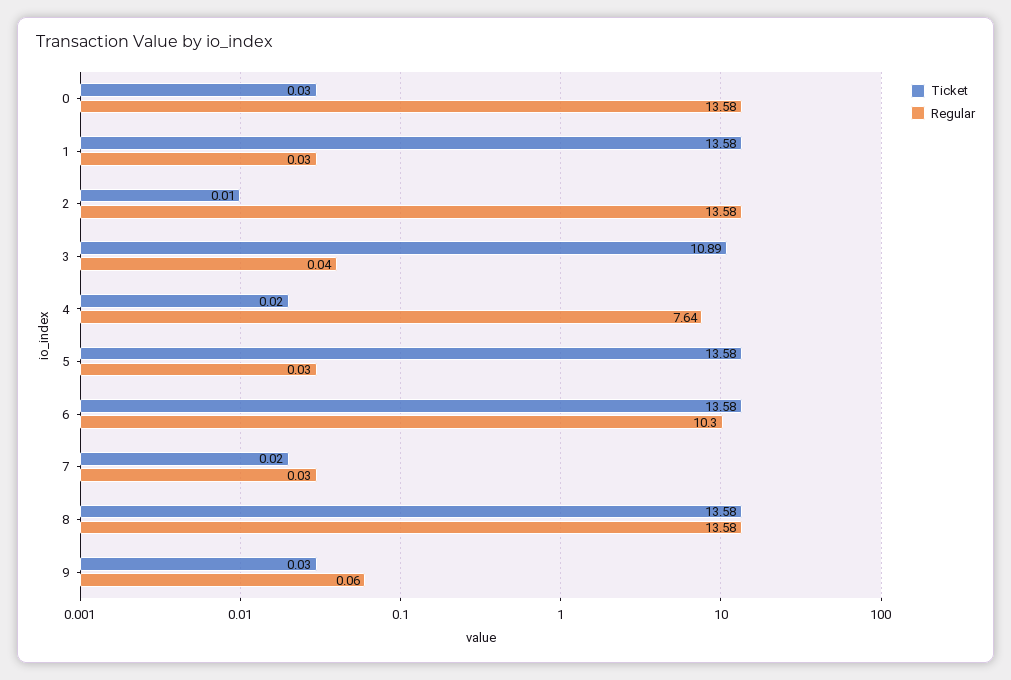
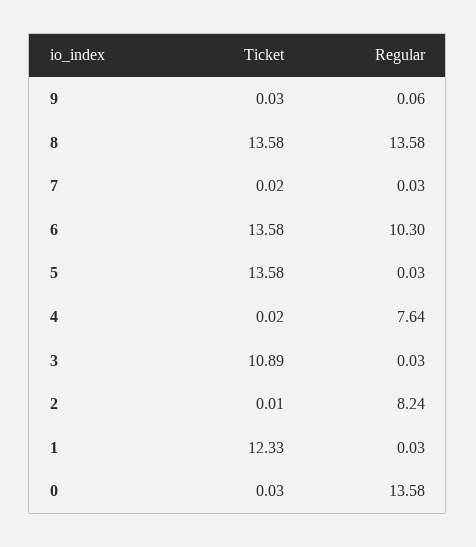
  {
    "Ticket": {
      "0": 0.03,
-     "1": 13.58,
+     "1": 12.33,
      "2": 0.01,
      "3": 10.89,
      "4": 0.02,
      "5": 13.58,
      "6": 13.58,
      "7": 0.02,
      "8": 13.58,
      "9": 0.03
    },
    "Regular": {
      "0": 13.58,
      "1": 0.03,
-     "2": 13.58,
+     "2": 8.24,
-     "3": 0.04,
+     "3": 0.03,
      "4": 7.64,
      "5": 0.03,
      "6": 10.3,
      "7": 0.03,
      "8": 13.58,
      "9": 0.06
    }
  }

